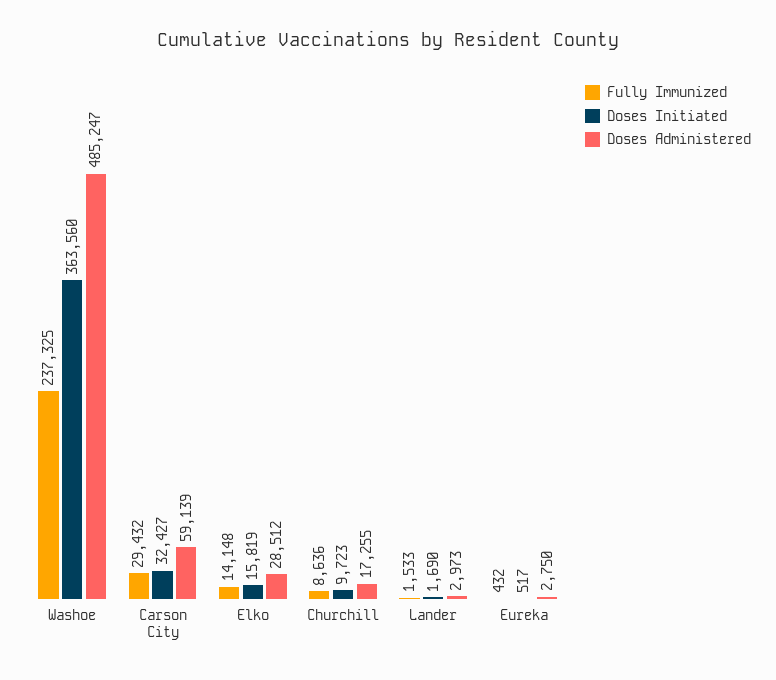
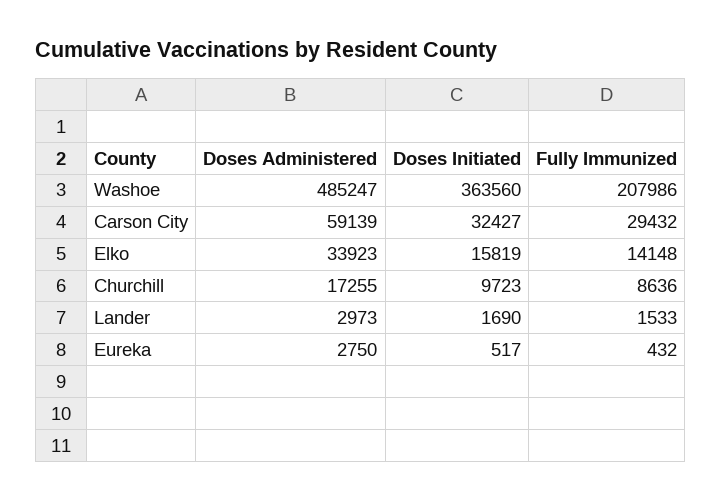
  {
    "Fully Immunized": {
-     "Washoe": 237325,
+     "Washoe": 207986,
      "Carson City": 29432,
      "Elko": 14148,
      "Churchill": 8636,
      "Lander": 1533,
      "Eureka": 432
    },
    "Doses Initiated": {
      "Washoe": 363560,
      "Carson City": 32427,
      "Elko": 15819,
      "Churchill": 9723,
      "Lander": 1690,
      "Eureka": 517
    },
    "Doses Administered": {
      "Washoe": 485247,
      "Carson City": 59139,
-     "Elko": 28512,
+     "Elko": 33923,
      "Churchill": 17255,
      "Lander": 2973,
      "Eureka": 2750
    }
  }

